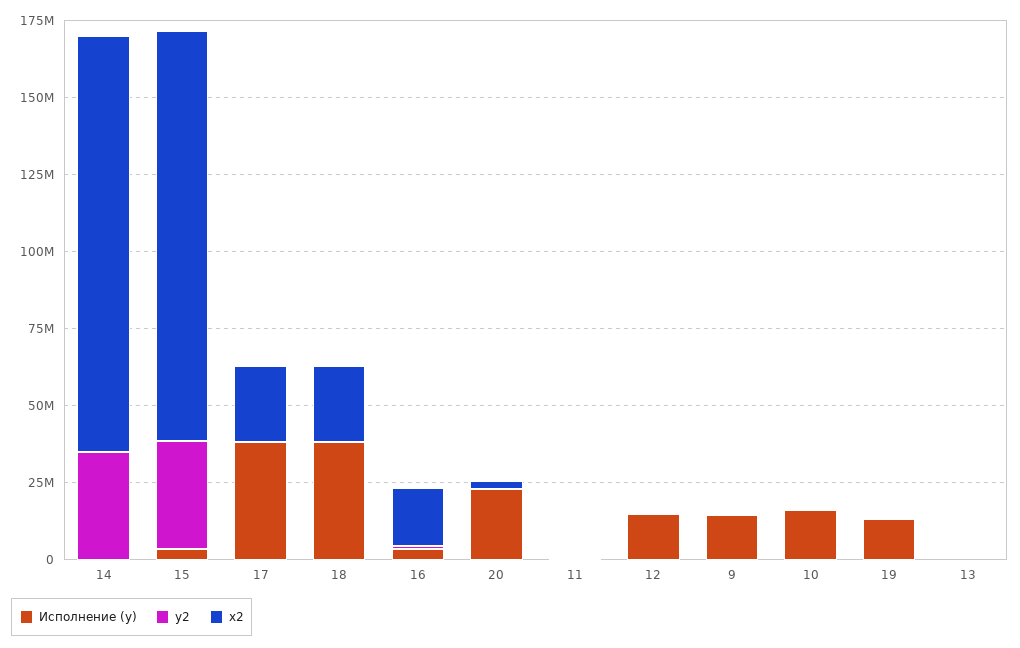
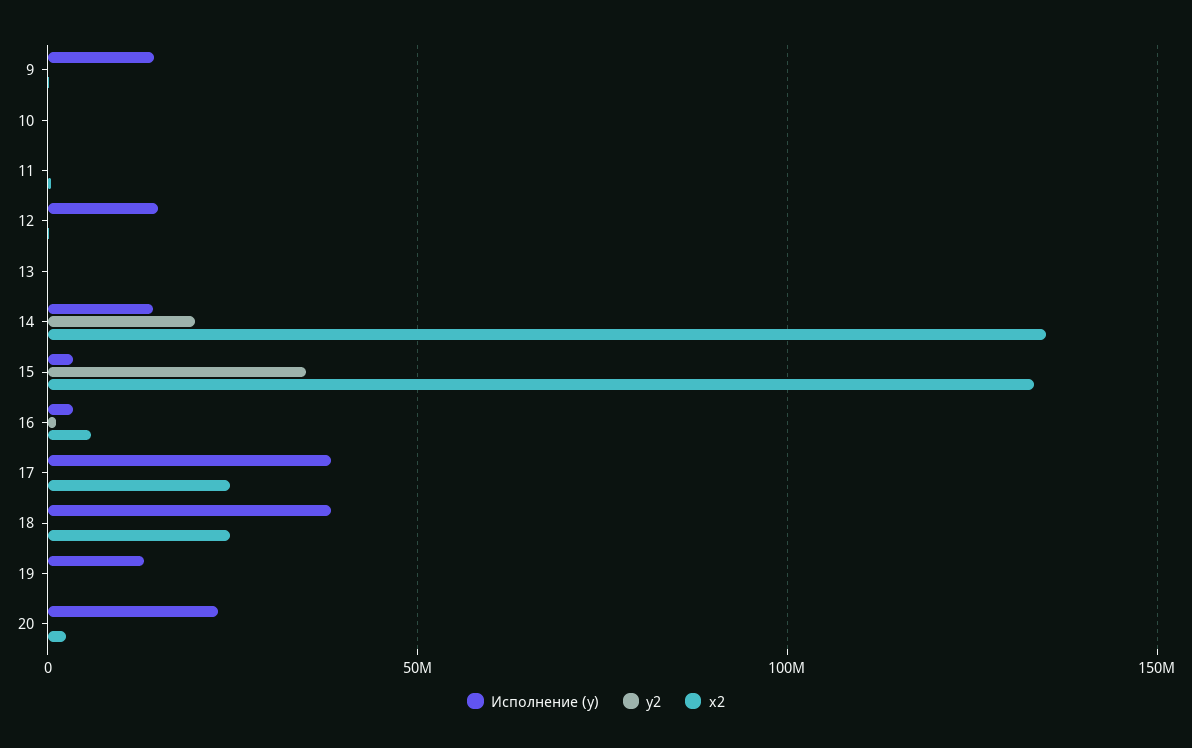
  {
    "Исполнение (y)": {
-     "14": 0,
+     "14": 15000000,
      "15": 5000000,
      "17": 40000000,
      "18": 40000000,
      "16": 5000000,
      "20": 25000000,
      "11": 0,
      "12": 15000000,
      "9": 15000000,
-     "10": 15000000,
+     "10": 0,
      "19": 15000000,
      "13": 0
    },
    "y2": {
-     "14": 35000000,
+     "14": 20000000,
      "15": 35000000,
      "17": 0,
      "18": 0,
      "16": 0,
      "20": 0,
      "11": 0,
      "12": 0,
      "9": 0,
      "10": 0,
      "19": 0,
      "13": 0
    },
    "x2": {
      "14": 135000000,
      "15": 135000000,
      "17": 25000000,
      "18": 25000000,
-     "16": 20000000,
+     "16": 5000000,
      "20": 5000000,
      "11": 0,
      "12": 0,
      "9": 0,
      "10": 0,
      "19": 0,
      "13": 0
    }
  }

